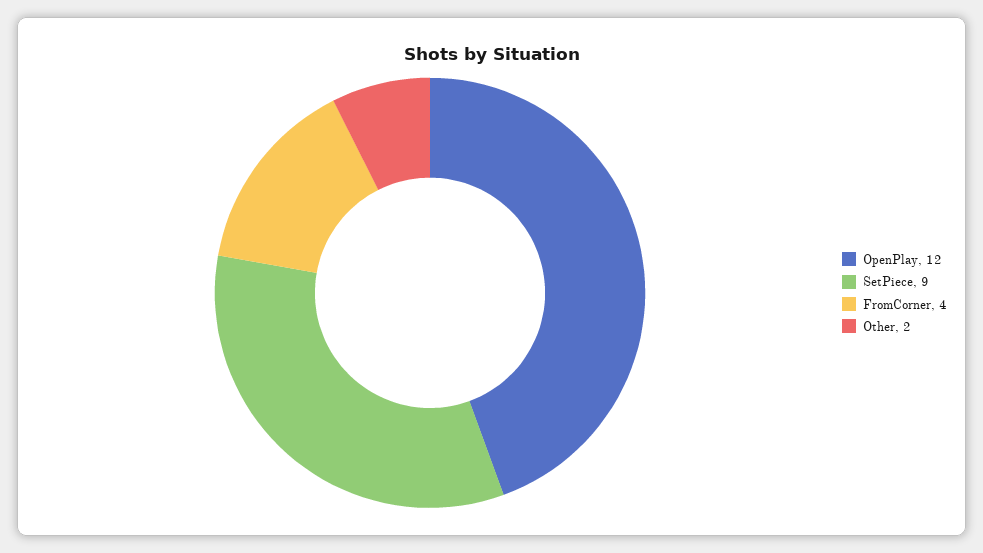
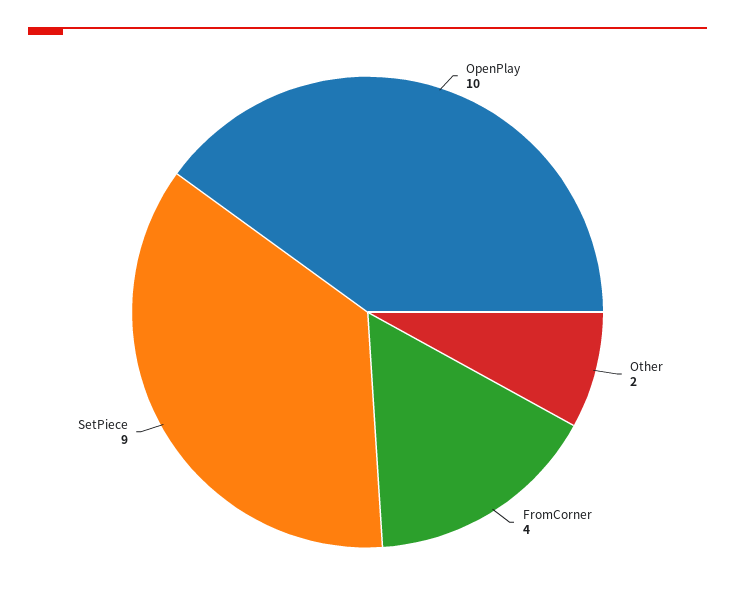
  {
-   "OpenPlay": 12,
+   "OpenPlay": 10,
    "SetPiece": 9,
    "FromCorner": 4,
    "Other": 2
  }

